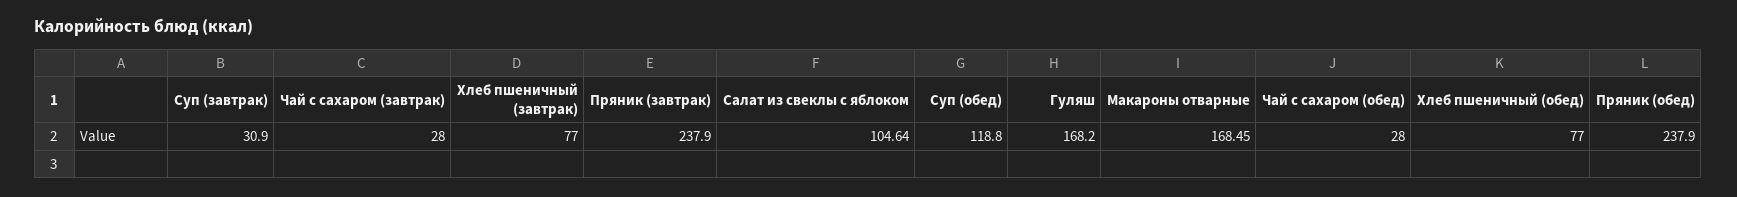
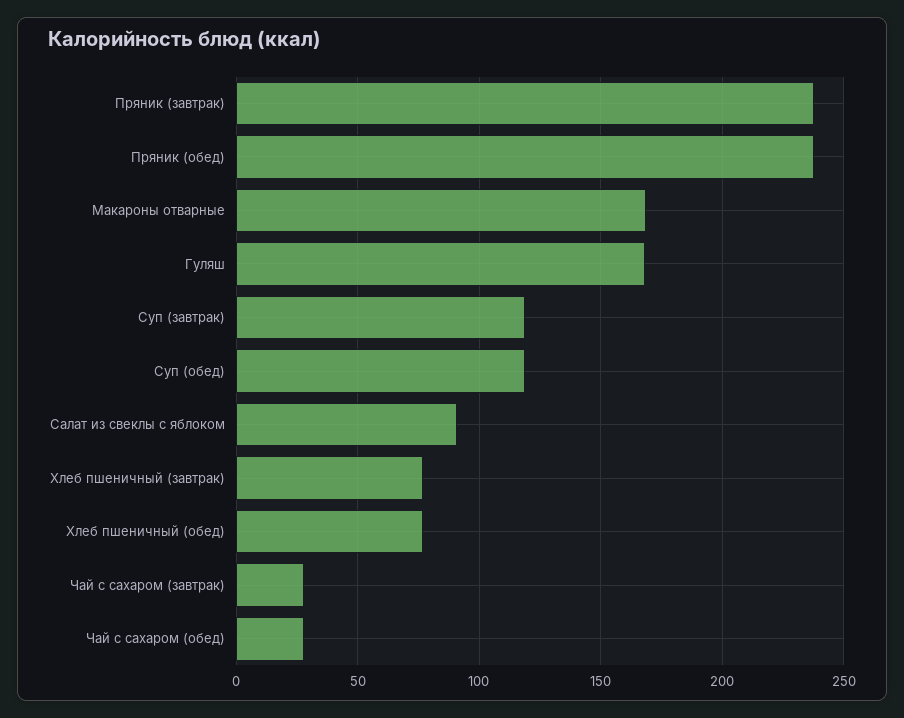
  {
-   "Суп (завтрак)": 30.9,
+   "Суп (завтрак)": 120,
    "Чай с сахаром (завтрак)": 28,
    "Хлеб пшеничный (завтрак)": 77,
    "Пряник (завтрак)": 237.9,
-   "Салат из свеклы с яблоком": 104.64,
+   "Салат из свеклы с яблоком": 90,
    "Суп (обед)": 118.8,
    "Гуляш": 168.2,
    "Макароны отварные": 168.45,
    "Чай с сахаром (обед)": 28,
    "Хлеб пшеничный (обед)": 77,
    "Пряник (обед)": 237.9
  }

